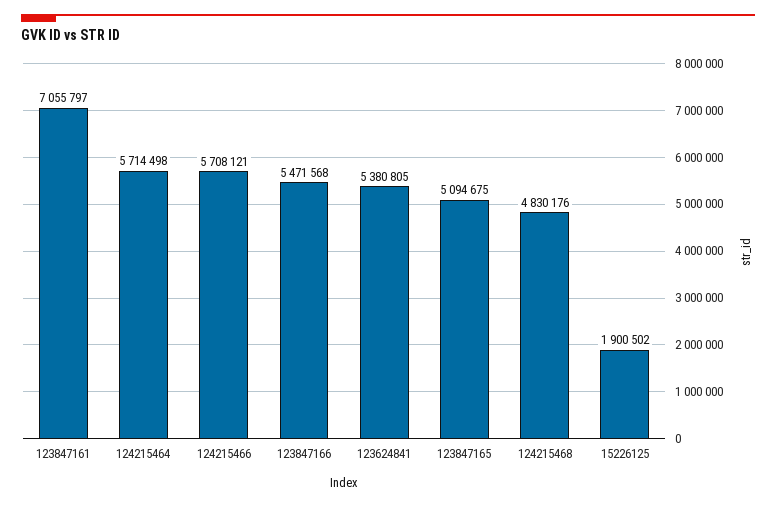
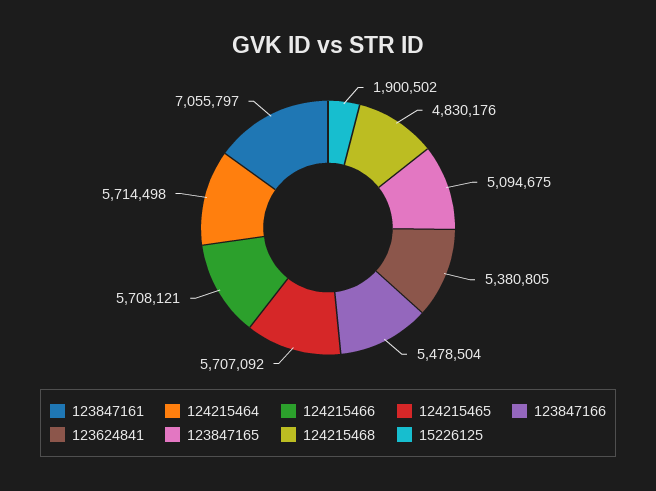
  {
    "123847161": 7055797,
    "124215464": 5714498,
    "124215466": 5708121,
-   "123847166": 5471568,
+   "123847166": 5478504,
    "123624841": 5380805,
    "123847165": 5094675,
    "124215468": 4830176,
-   "15226125": 1900502
+   "15226125": 1900502,
+   "124215465": 5707092
  }

